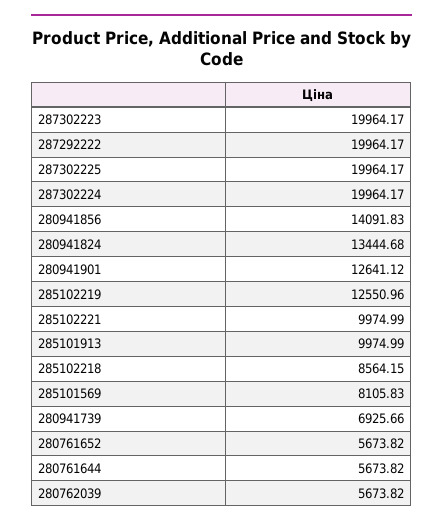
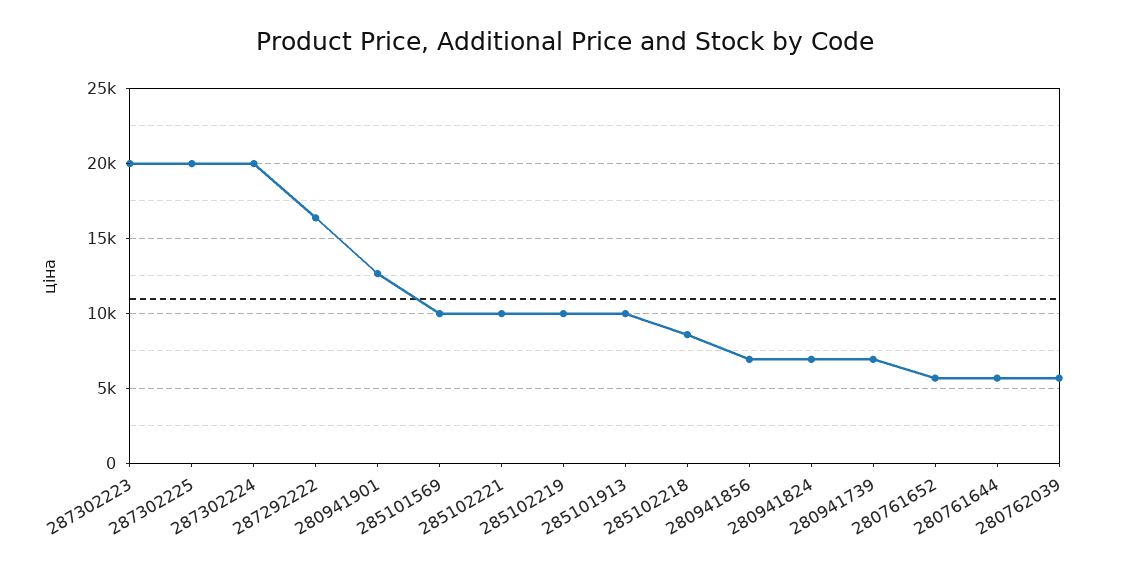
  {
    "287302223": 19964.17,
-   "287292222": 19964.17,
+   "287292222": 16500,
    "287302225": 19964.17,
    "287302224": 19964.17,
-   "280941856": 14091.83,
+   "280941856": 7000,
-   "280941824": 13444.68,
+   "280941824": 7000,
    "280941901": 12641.12,
-   "285102219": 12550.96,
+   "285102219": 10000,
    "285102221": 9974.99,
    "285101913": 9974.99,
    "285102218": 8564.15,
-   "285101569": 8105.83,
+   "285101569": 10000,
    "280941739": 6925.66,
    "280761652": 5673.82,
    "280761644": 5673.82,
    "280762039": 5673.82
  }

